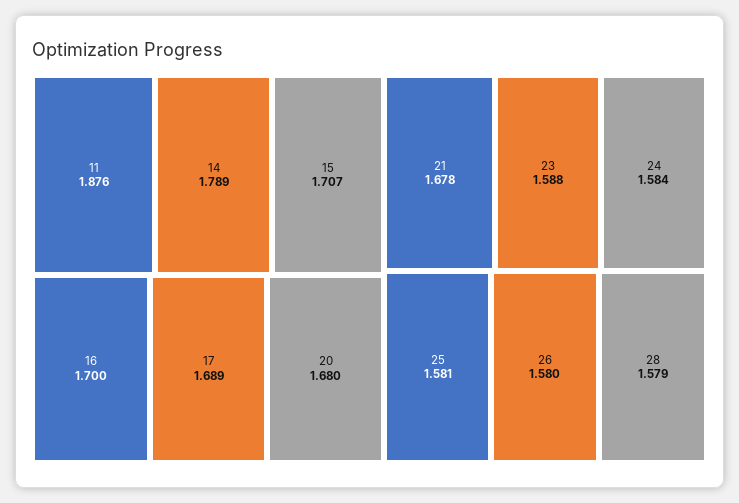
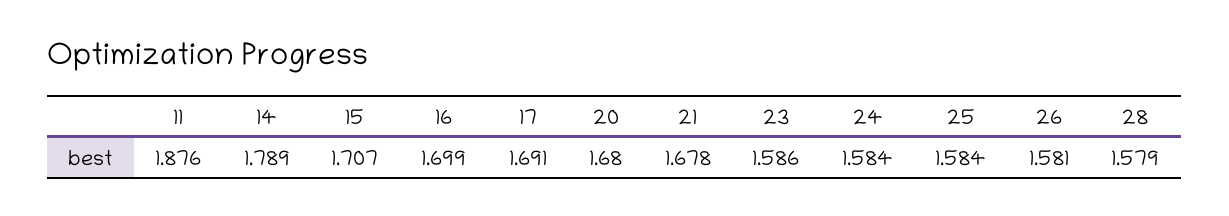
  {
    "11": 1.876,
    "14": 1.789,
    "15": 1.707,
-   "16": 1.7,
+   "16": 1.699,
-   "17": 1.689,
+   "17": 1.691,
    "20": 1.68,
    "21": 1.678,
-   "23": 1.588,
+   "23": 1.586,
    "24": 1.584,
-   "25": 1.581,
+   "25": 1.584,
-   "26": 1.58,
+   "26": 1.581,
    "28": 1.579
  }

